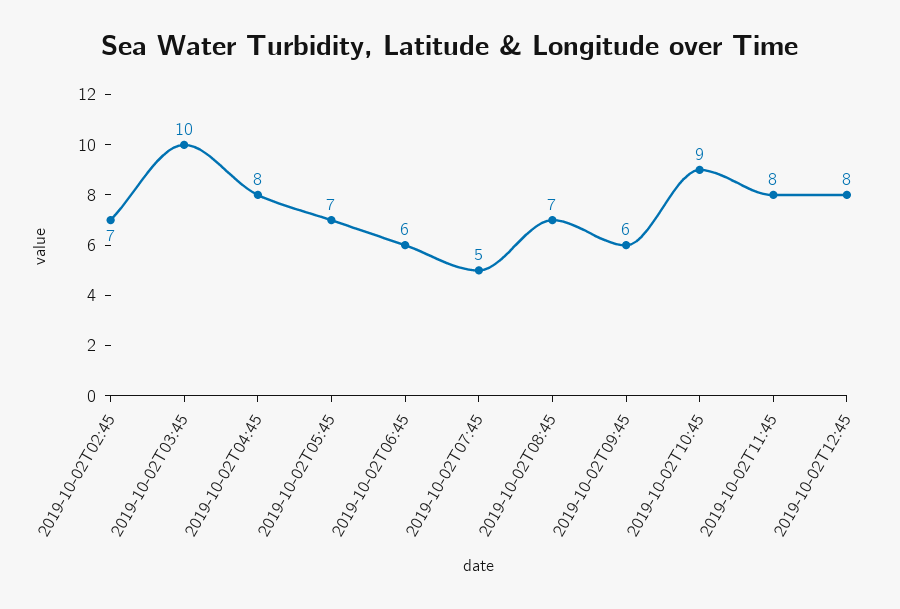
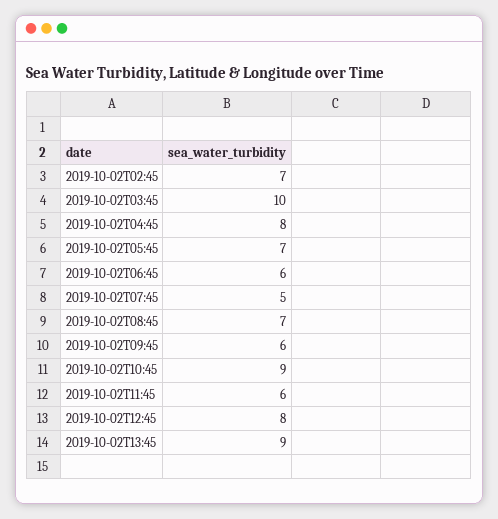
  {
    "2019-10-02T02:45": 7,
    "2019-10-02T03:45": 10,
    "2019-10-02T04:45": 8,
    "2019-10-02T05:45": 7,
    "2019-10-02T06:45": 6,
    "2019-10-02T07:45": 5,
    "2019-10-02T08:45": 7,
    "2019-10-02T09:45": 6,
    "2019-10-02T10:45": 9,
-   "2019-10-02T11:45": 8,
+   "2019-10-02T11:45": 6,
-   "2019-10-02T12:45": 8
+   "2019-10-02T12:45": 8,
+   "2019-10-02T13:45": 9
  }

